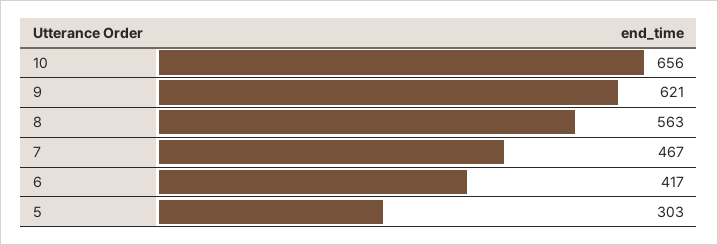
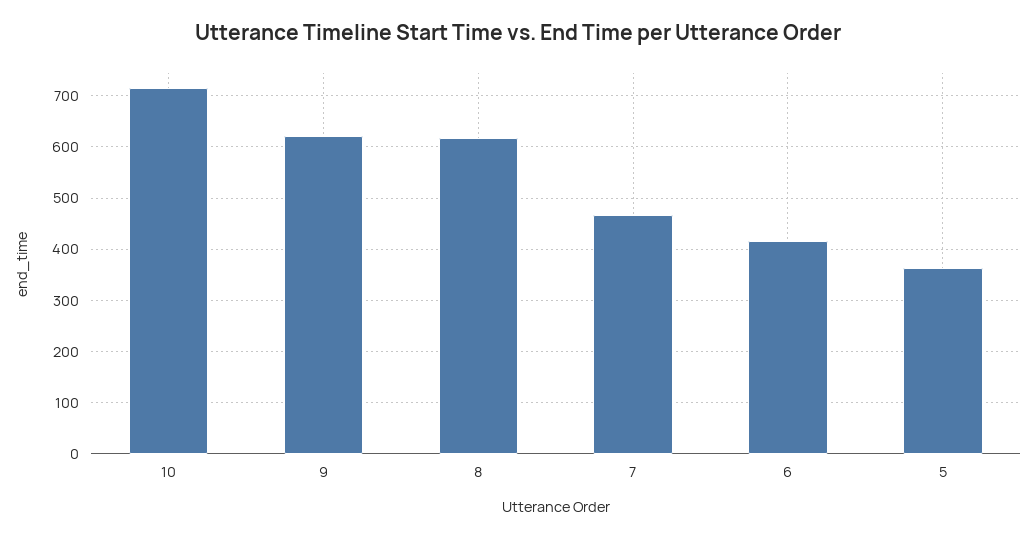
  {
-   "10": 656,
+   "10": 720,
    "9": 621,
-   "8": 563,
+   "8": 620,
    "7": 467,
    "6": 417,
-   "5": 303
+   "5": 360
  }

